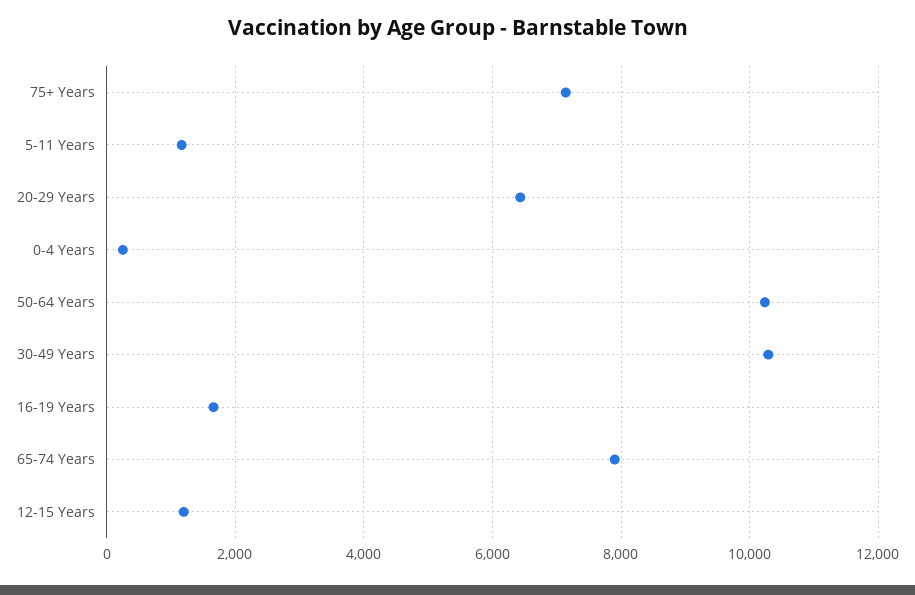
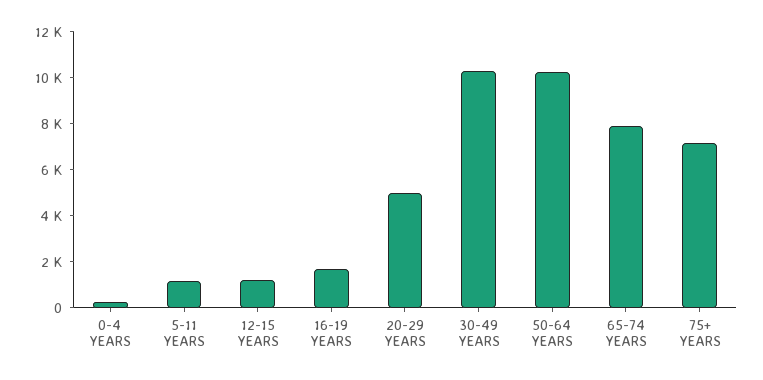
  {
    "75+ Years": 7200,
    "5-11 Years": 1200,
-   "20-29 Years": 6400,
+   "20-29 Years": 5000,
    "0-4 Years": 200,
    "50-64 Years": 10200,
    "30-49 Years": 10200,
    "16-19 Years": 1600,
    "65-74 Years": 8000,
    "12-15 Years": 1200
  }

